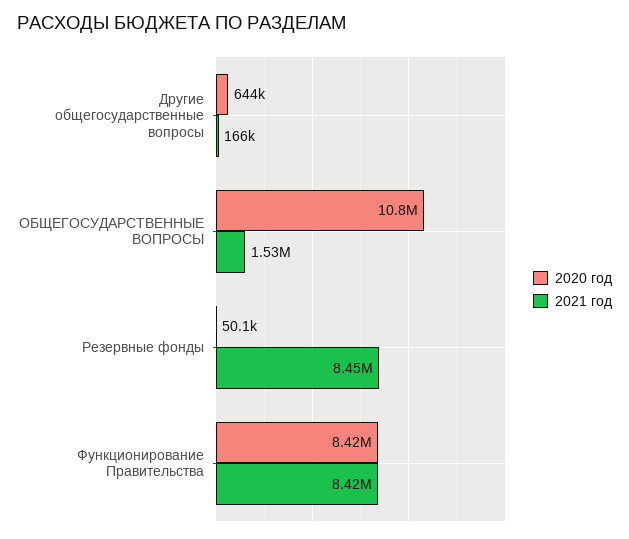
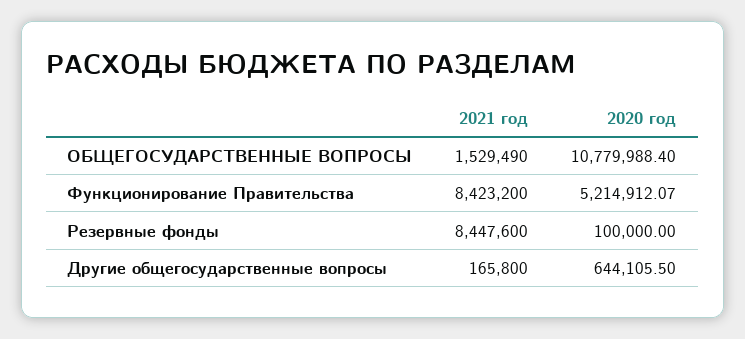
  {
    "2020 год": {
      "Другие общегосударственные вопросы": 644105.5,
      "ОБЩЕГОСУДАРСТВЕННЫЕ ВОПРОСЫ": 10779988.4,
-     "Резервные фонды": 50100,
+     "Резервные фонды": 100000,
-     "Функционирование Правительства": 8420000
+     "Функционирование Правительства": 5214912.07
    },
    "2021 год": {
      "Другие общегосударственные вопросы": 165800,
      "ОБЩЕГОСУДАРСТВЕННЫЕ ВОПРОСЫ": 1529490,
      "Резервные фонды": 8447600,
      "Функционирование Правительства": 8423200
    }
  }

